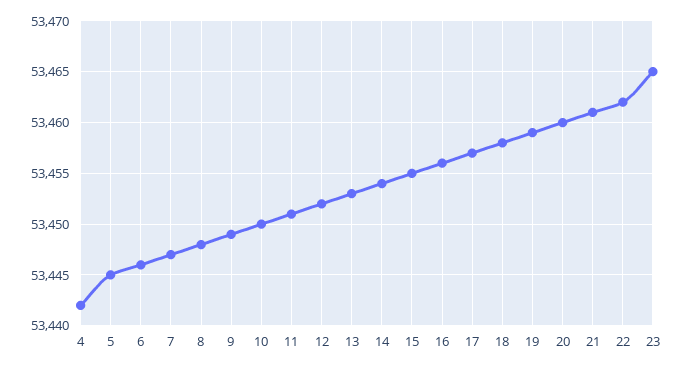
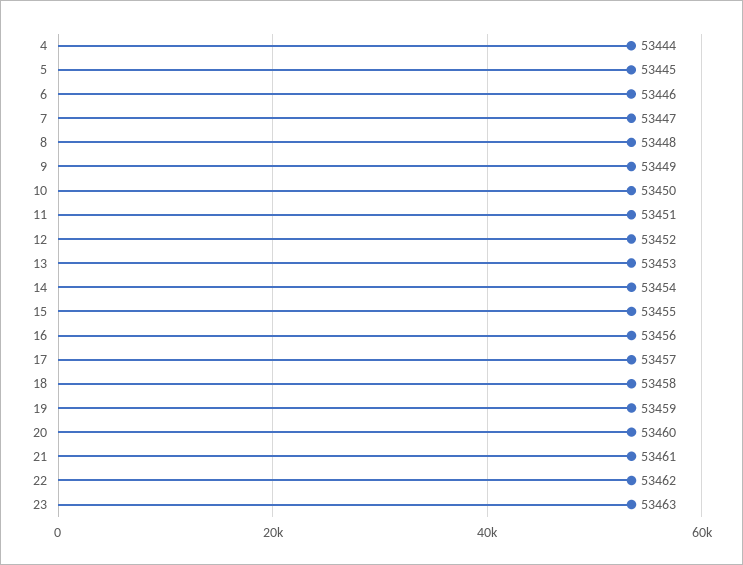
  {
-   "4": 53442,
+   "4": 53444,
    "5": 53445,
    "6": 53446,
    "7": 53447,
    "8": 53448,
    "9": 53449,
    "10": 53450,
    "11": 53451,
    "12": 53452,
    "13": 53453,
    "14": 53454,
    "15": 53455,
    "16": 53456,
    "17": 53457,
    "18": 53458,
    "19": 53459,
    "20": 53460,
    "21": 53461,
    "22": 53462,
-   "23": 53465
+   "23": 53463
  }

